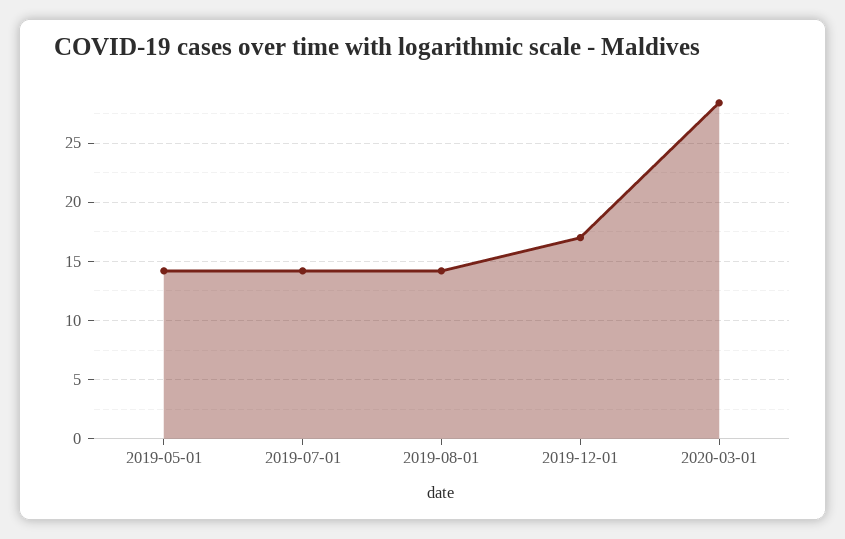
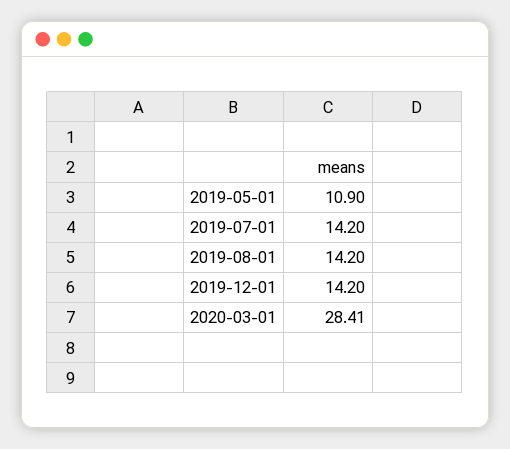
  {
-   "2019-05-01": 14,
+   "2019-05-01": 10.9,
    "2019-07-01": 14.2,
    "2019-08-01": 14.2,
-   "2019-12-01": 17,
+   "2019-12-01": 14.2,
    "2020-03-01": 28.41
  }

